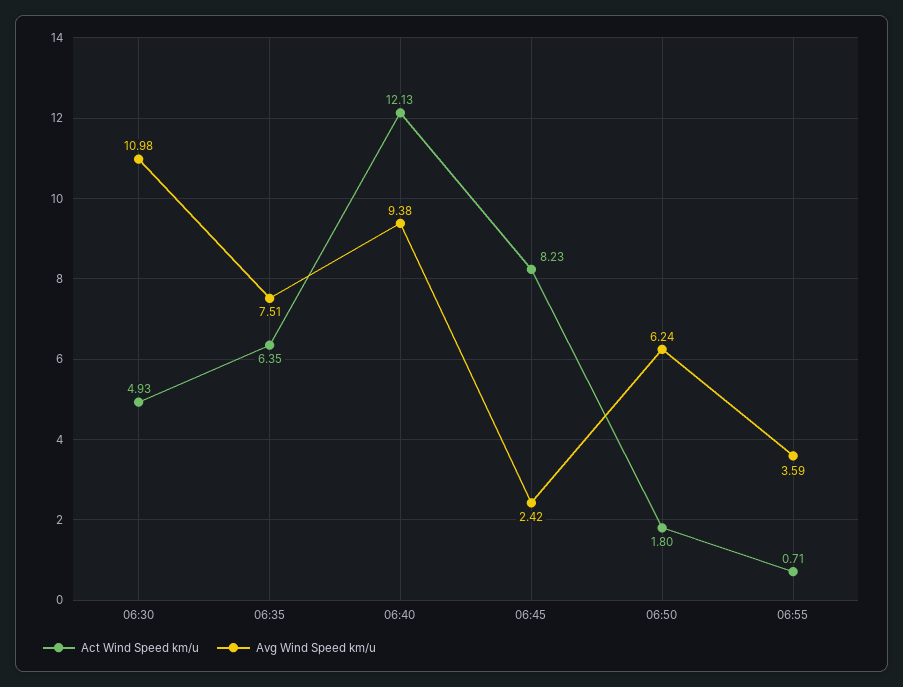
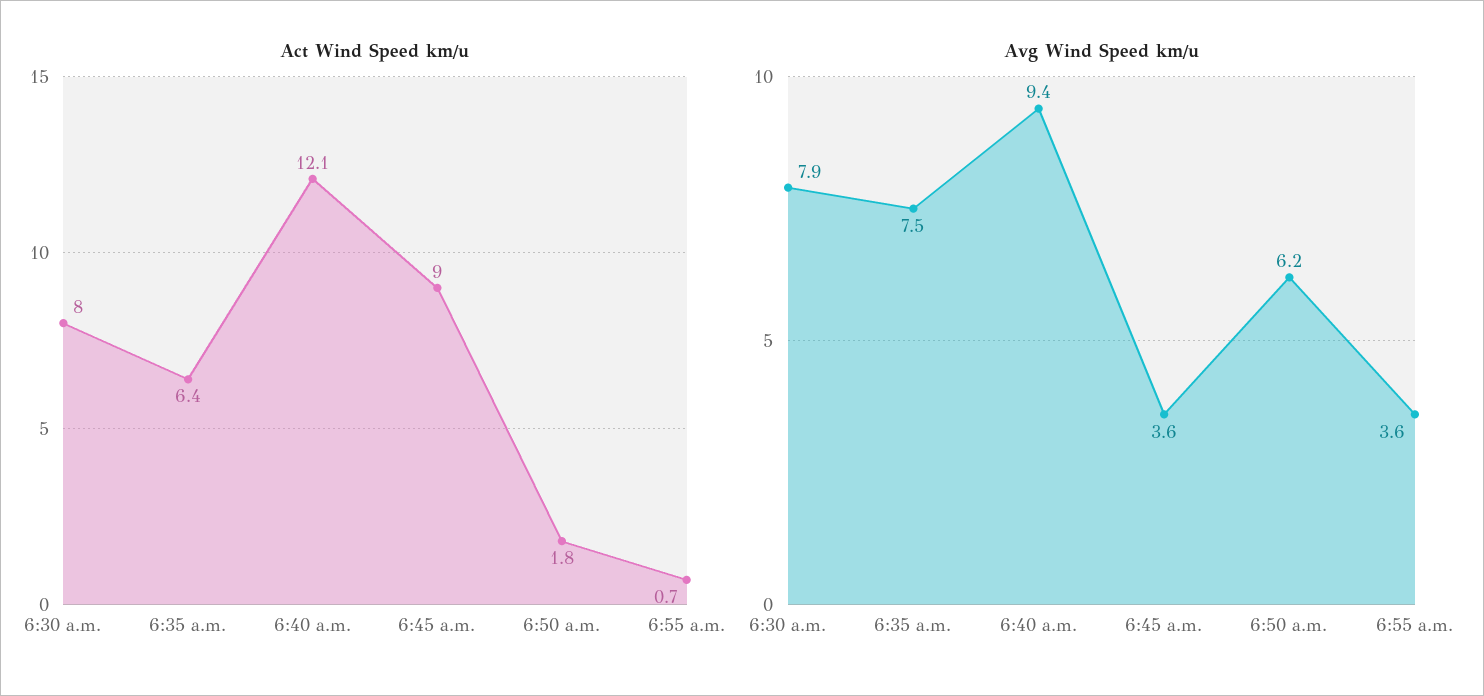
  {
    "Act Wind Speed km/u": {
-     "06:30": 4.93,
+     "06:30": 8,
      "06:35": 6.35,
      "06:40": 12.13,
-     "06:45": 8.23,
+     "06:45": 9,
      "06:50": 1.8,
      "06:55": 0.71
    },
    "Avg Wind Speed km/u": {
-     "06:30": 10.98,
+     "06:30": 7.9,
      "06:35": 7.51,
      "06:40": 9.38,
-     "06:45": 2.42,
+     "06:45": 3.6,
      "06:50": 6.24,
      "06:55": 3.59
    }
  }

